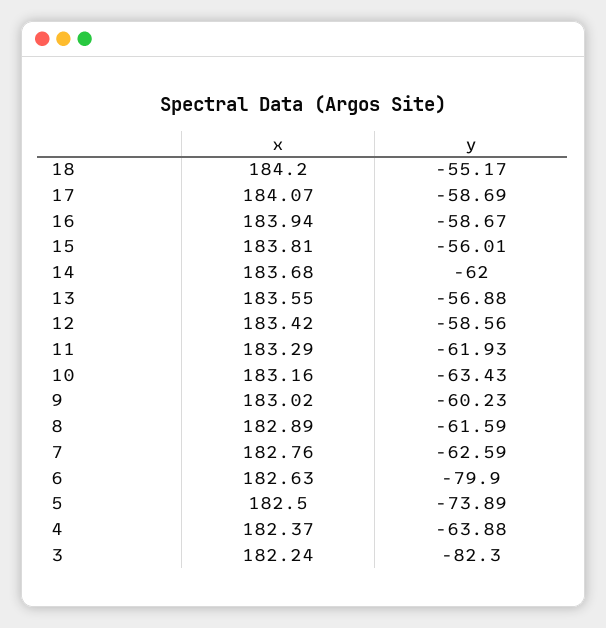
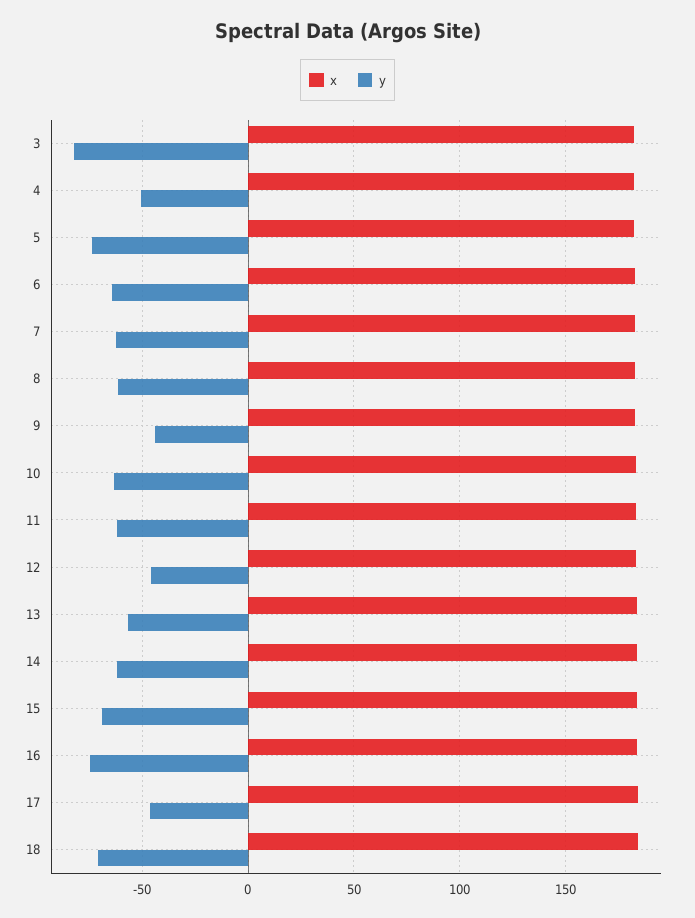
  {
    "x": {
      "18": 184.2,
      "17": 184.07,
      "16": 183.94,
      "15": 183.81,
      "14": 183.68,
      "13": 183.55,
      "12": 183.42,
      "11": 183.29,
      "10": 183.16,
      "9": 183.02,
      "8": 182.89,
      "7": 182.76,
      "6": 182.63,
      "5": 182.5,
      "4": 182.37,
      "3": 182.24
    },
    "y": {
-     "18": -55.17,
+     "18": -70,
-     "17": -58.69,
+     "17": -45,
-     "16": -58.67,
+     "16": -75,
-     "15": -56.01,
+     "15": -70,
      "14": -62,
      "13": -56.88,
-     "12": -58.56,
+     "12": -45,
      "11": -61.93,
      "10": -63.43,
-     "9": -60.23,
+     "9": -45,
      "8": -61.59,
      "7": -62.59,
-     "6": -79.9,
+     "6": -65,
      "5": -73.89,
-     "4": -63.88,
+     "4": -50,
      "3": -82.3
    }
  }

